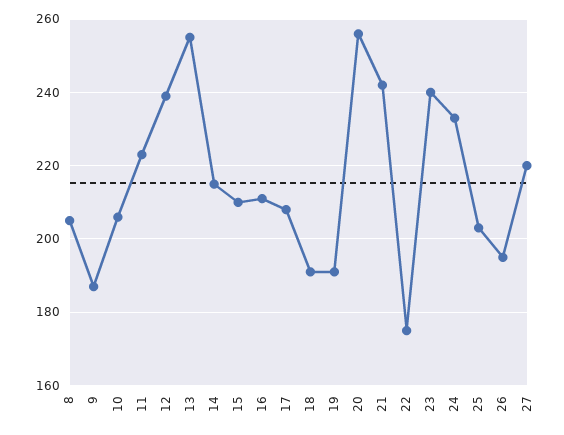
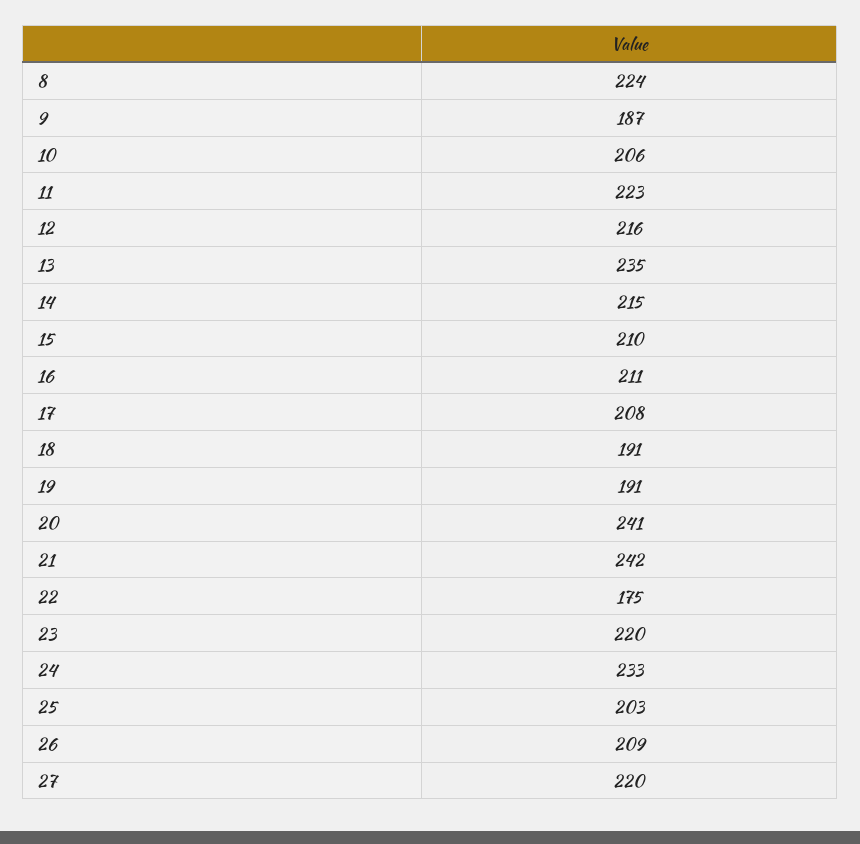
  {
-   "8": 205,
+   "8": 224,
    "9": 187,
    "10": 206,
    "11": 223,
-   "12": 240,
+   "12": 216,
-   "13": 255,
+   "13": 235,
    "14": 215,
    "15": 210,
    "16": 211,
    "17": 208,
    "18": 191,
    "19": 191,
-   "20": 255,
+   "20": 241,
    "21": 242,
    "22": 175,
-   "23": 240,
+   "23": 220,
    "24": 233,
    "25": 203,
-   "26": 195,
+   "26": 209,
    "27": 220
  }

